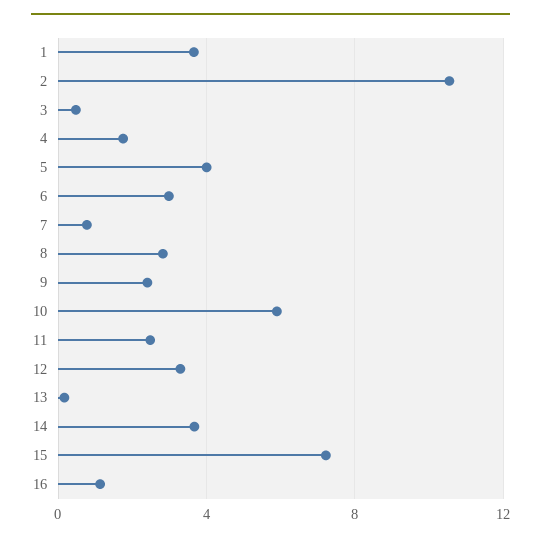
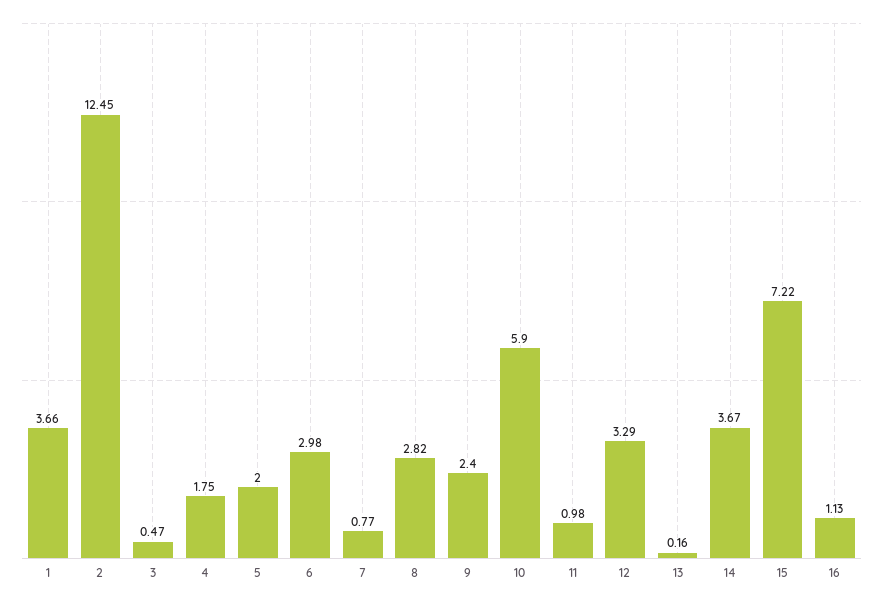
  {
    "1": 3.66,
-   "2": 10.5,
+   "2": 12.45,
    "3": 0.47,
    "4": 1.75,
-   "5": 4,
+   "5": 2,
    "6": 2.98,
    "7": 0.77,
    "8": 2.82,
    "9": 2.4,
    "10": 5.9,
-   "11": 2.5,
+   "11": 0.98,
    "12": 3.29,
    "13": 0.16,
    "14": 3.67,
    "15": 7.22,
    "16": 1.13
  }

